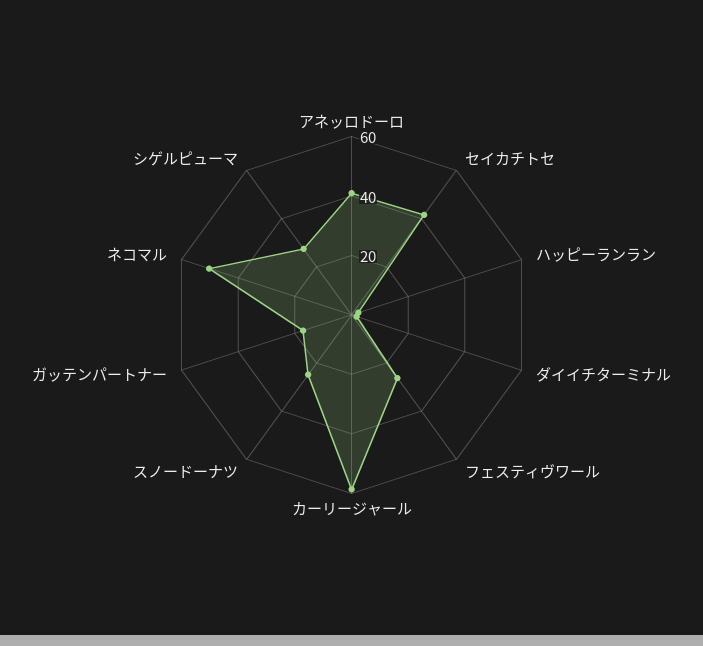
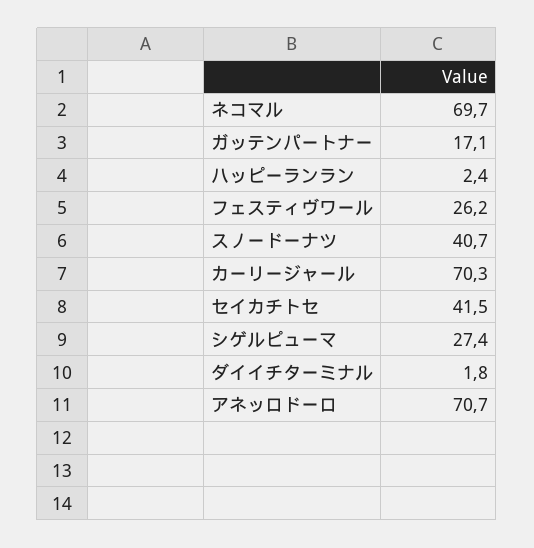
  {
-   "アネッロドーロ": 40,
+   "アネッロドーロ": 70.7,
    "セイカチトセ": 41.5,
    "ハッピーランラン": 2.4,
    "ダイイチターミナル": 1.8,
    "フェスティヴワール": 26.2,
-   "カーリージャール": 60,
+   "カーリージャール": 70.3,
-   "スノードーナツ": 25,
+   "スノードーナツ": 40.7,
    "ガッテンパートナー": 17.1,
-   "ネコマル": 50,
+   "ネコマル": 69.7,
    "シゲルピューマ": 27.4
  }

